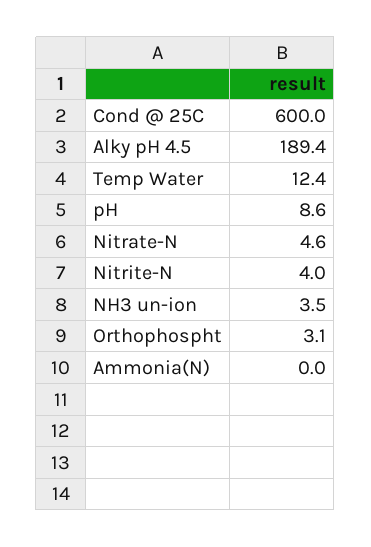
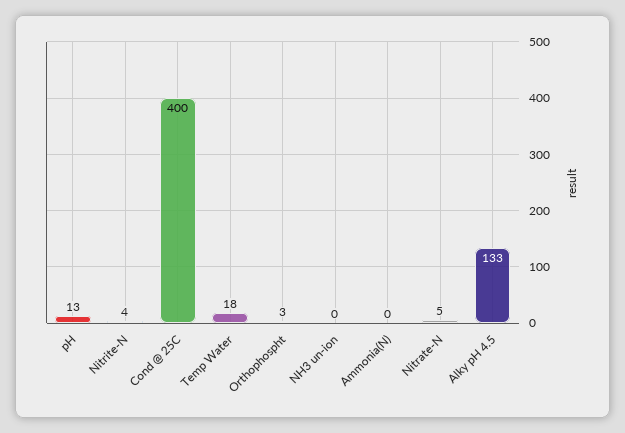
  {
-   "Cond @ 25C": 600,
+   "Cond @ 25C": 400,
-   "Alky pH 4.5": 189.4,
+   "Alky pH 4.5": 133,
-   "Temp Water": 12.4,
+   "Temp Water": 18,
-   "pH": 8.6,
+   "pH": 13,
    "Nitrate-N": 4.6,
    "Nitrite-N": 4,
-   "NH3 un-ion": 3.5,
+   "NH3 un-ion": 0,
    "Orthophospht": 3.1,
    "Ammonia(N)": 0
  }

